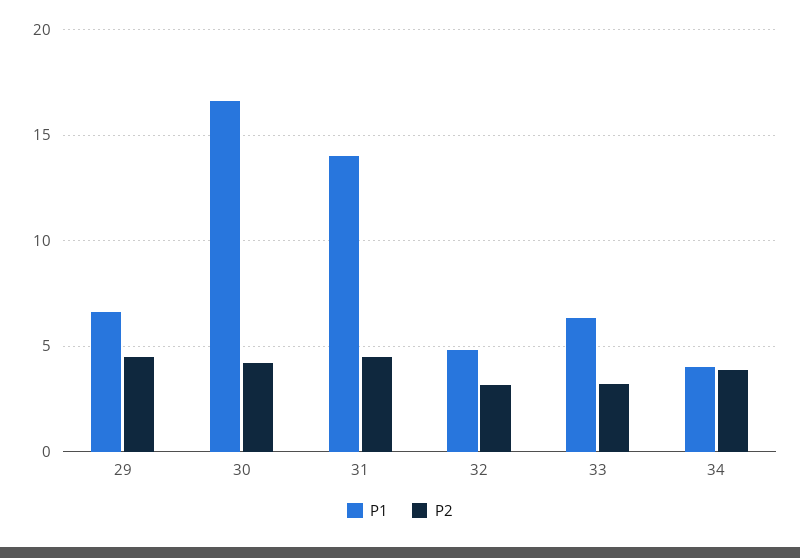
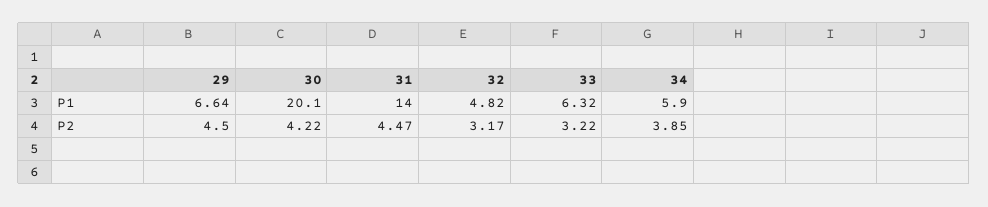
  {
    "P1": {
      "29": 6.64,
-     "30": 16.5,
+     "30": 20.1,
      "31": 14,
      "32": 4.82,
      "33": 6.32,
-     "34": 4
+     "34": 5.9
    },
    "P2": {
      "29": 4.5,
      "30": 4.22,
      "31": 4.47,
      "32": 3.17,
      "33": 3.22,
      "34": 3.85
    }
  }

